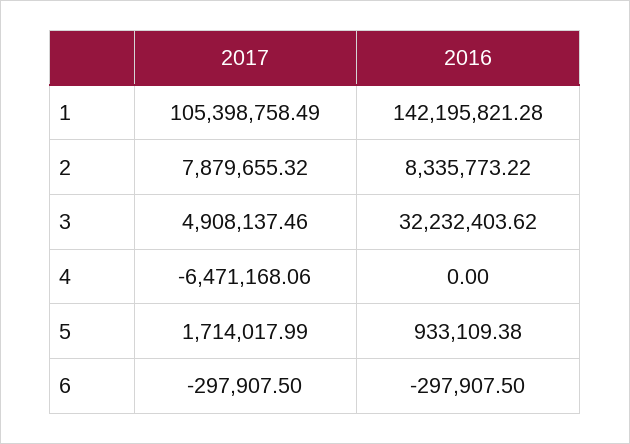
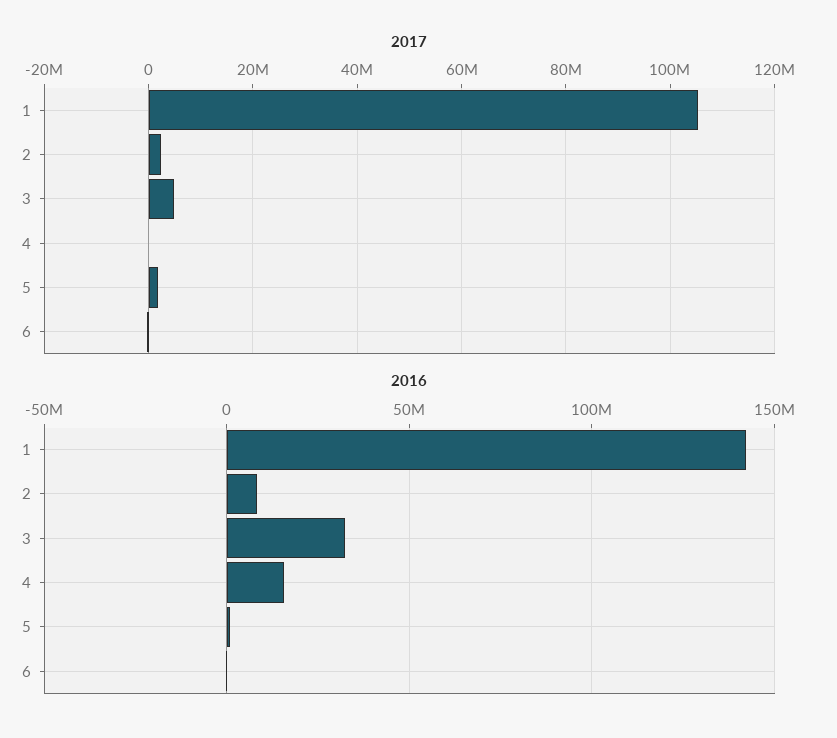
  {
    "2017": {
      "1": 105398758.49,
-     "2": 7879655.32,
+     "2": 2000000,
      "3": 4908137.46,
-     "4": -6471168.06,
+     "4": 0,
      "5": 1714017.99,
      "6": -297907.5
    },
    "2016": {
      "1": 142195821.28,
      "2": 8335773.22,
      "3": 32232403.62,
-     "4": 0,
+     "4": 15000000,
      "5": 933109.38,
      "6": -297907.5
    }
  }

